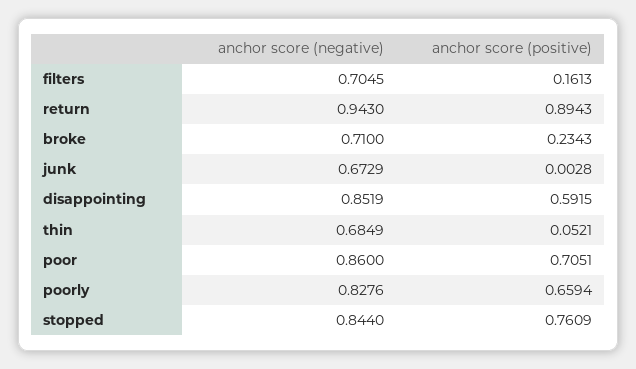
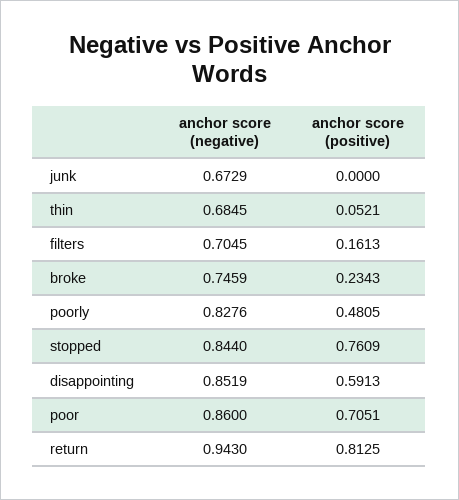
  {
    "anchor score (negative)": {
      "filters": 0.7045,
      "return": 0.943,
-     "broke": 0.71,
+     "broke": 0.7459,
      "junk": 0.6729,
      "disappointing": 0.8519,
-     "thin": 0.6849,
+     "thin": 0.6845,
      "poor": 0.86,
      "poorly": 0.8276,
      "stopped": 0.844
    },
    "anchor score (positive)": {
      "filters": 0.1613,
-     "return": 0.8943,
+     "return": 0.8125,
      "broke": 0.2343,
-     "junk": 0.0028,
+     "junk": 0,
-     "disappointing": 0.5915,
+     "disappointing": 0.5913,
      "thin": 0.0521,
      "poor": 0.7051,
-     "poorly": 0.6594,
+     "poorly": 0.4805,
      "stopped": 0.7609
    }
  }

